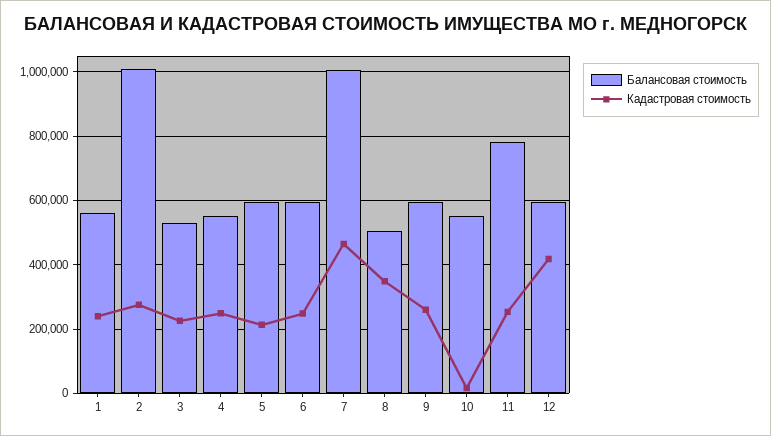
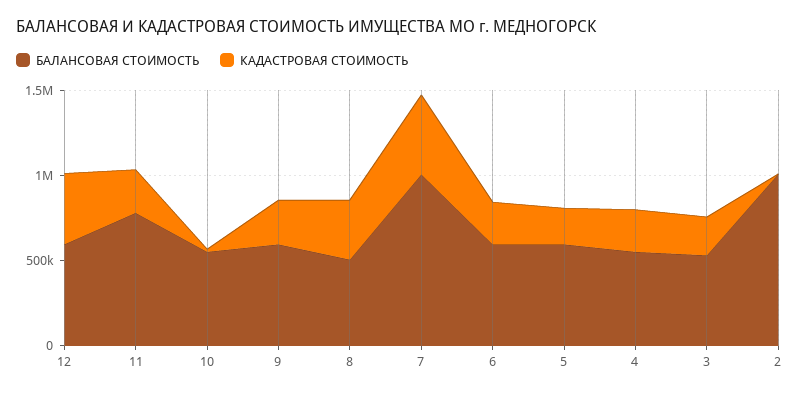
  {
    "Балансовая стоимость": {
-     "1": 560000,
      "2": 1000000,
      "3": 540000,
      "4": 560000,
      "5": 600000,
      "6": 600000,
      "7": 1000000,
      "8": 500000,
      "9": 600000,
      "10": 560000,
      "11": 780000,
      "12": 600000
    },
    "Кадастровая стоимость": {
-     "1": 240000,
-     "2": 280000,
+     "2": 0,
      "3": 220000,
      "4": 240000,
      "5": 220000,
      "6": 240000,
      "7": 460000,
      "8": 340000,
      "9": 260000,
      "10": 20000,
      "11": 260000,
      "12": 420000
    }
  }

